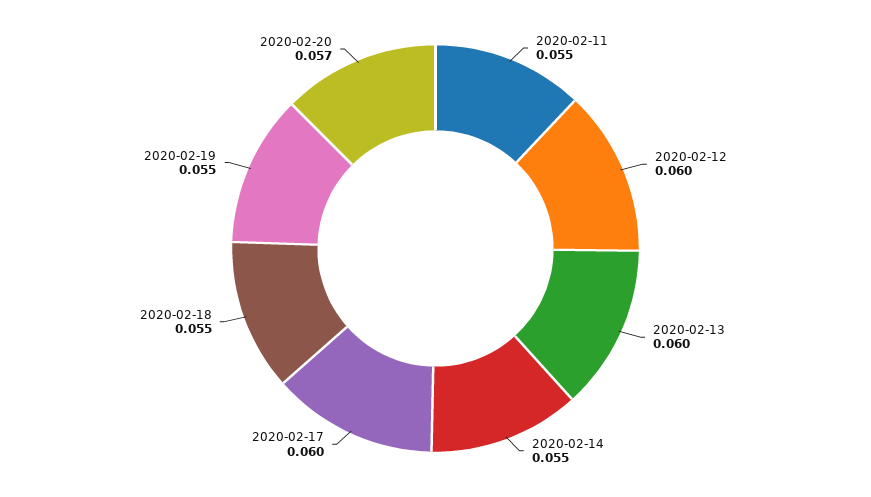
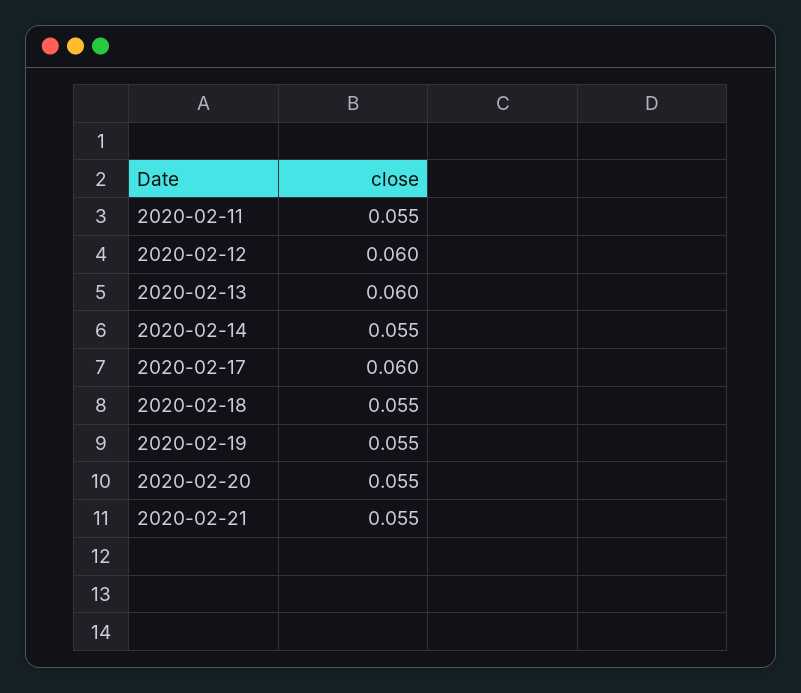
  {
    "2020-02-11": 0.055,
    "2020-02-12": 0.06,
    "2020-02-13": 0.06,
    "2020-02-14": 0.055,
    "2020-02-17": 0.06,
    "2020-02-18": 0.055,
    "2020-02-19": 0.055,
-   "2020-02-20": 0.057
+   "2020-02-20": 0.055,
+   "2020-02-21": 0.055
  }

